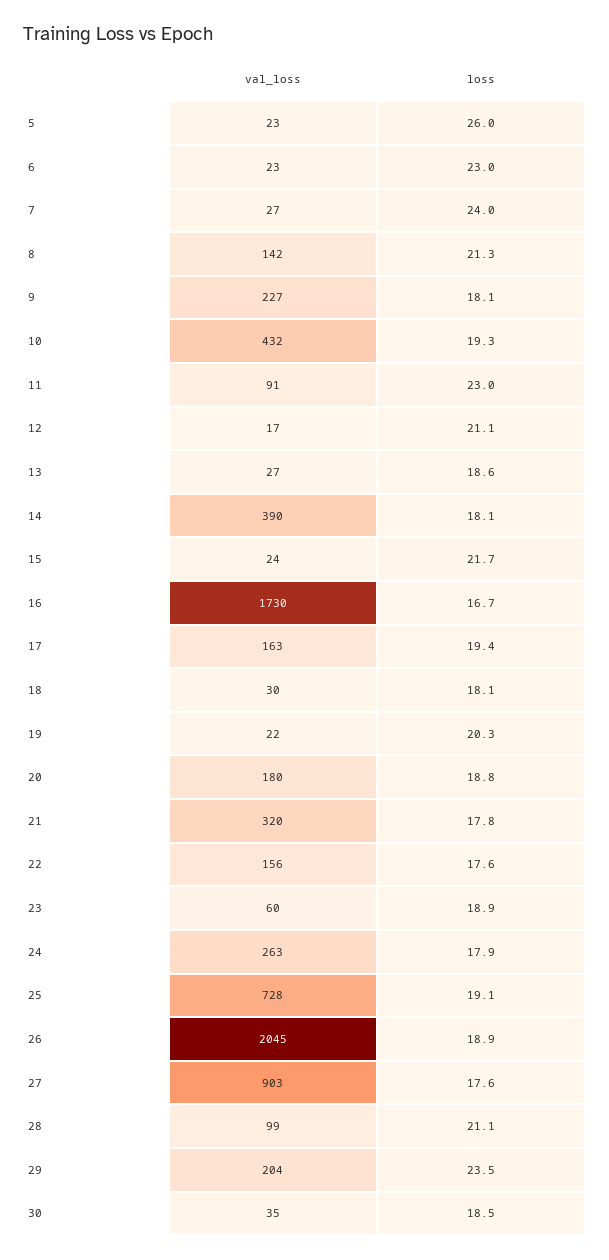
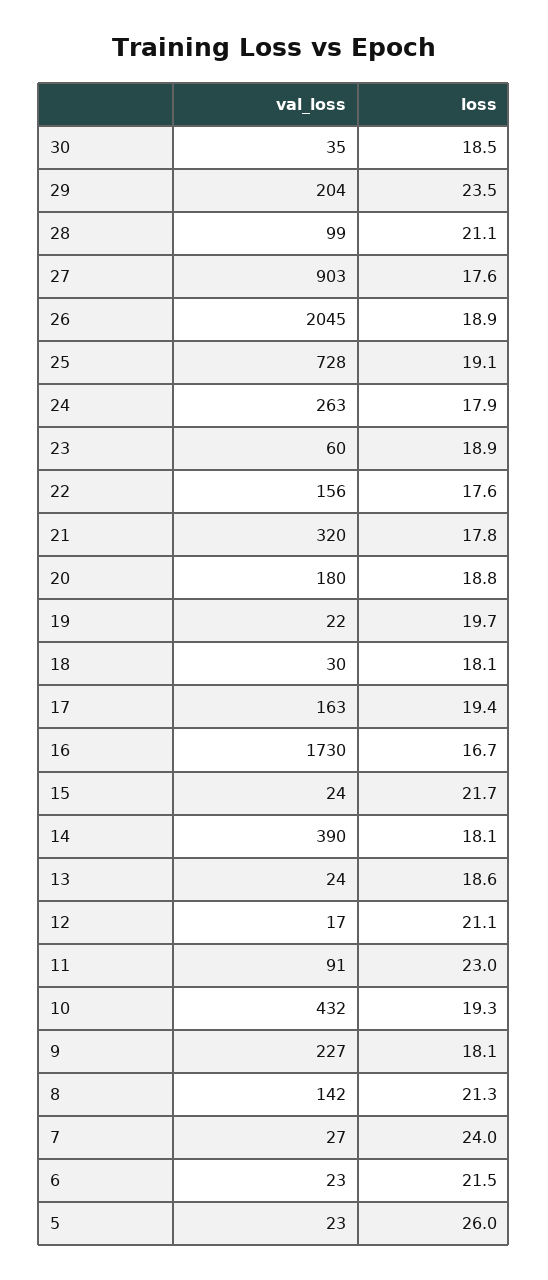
  {
    "val_loss": {
      "5": 23,
      "6": 23,
      "7": 27,
      "8": 142,
      "9": 227,
      "10": 432,
      "11": 91,
      "12": 17,
-     "13": 27,
+     "13": 24,
      "14": 390,
      "15": 24,
      "16": 1730,
      "17": 163,
      "18": 30,
      "19": 22,
      "20": 180,
      "21": 320,
      "22": 156,
      "23": 60,
      "24": 263,
      "25": 728,
      "26": 2045,
      "27": 903,
      "28": 99,
      "29": 204,
      "30": 35
    },
    "loss": {
      "5": 26,
-     "6": 23,
+     "6": 21.5,
      "7": 24,
      "8": 21.3,
      "9": 18.1,
      "10": 19.3,
      "11": 23,
      "12": 21.1,
      "13": 18.6,
      "14": 18.1,
      "15": 21.7,
      "16": 16.7,
      "17": 19.4,
      "18": 18.1,
-     "19": 20.3,
+     "19": 19.7,
      "20": 18.8,
      "21": 17.8,
      "22": 17.6,
      "23": 18.9,
      "24": 17.9,
      "25": 19.1,
      "26": 18.9,
      "27": 17.6,
      "28": 21.1,
      "29": 23.5,
      "30": 18.5
    }
  }

